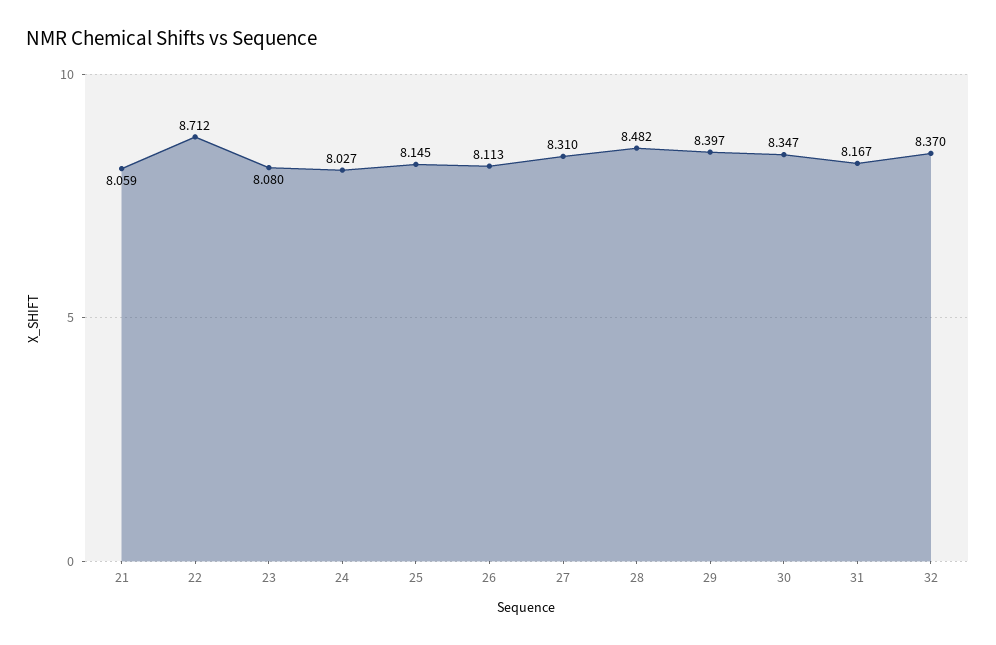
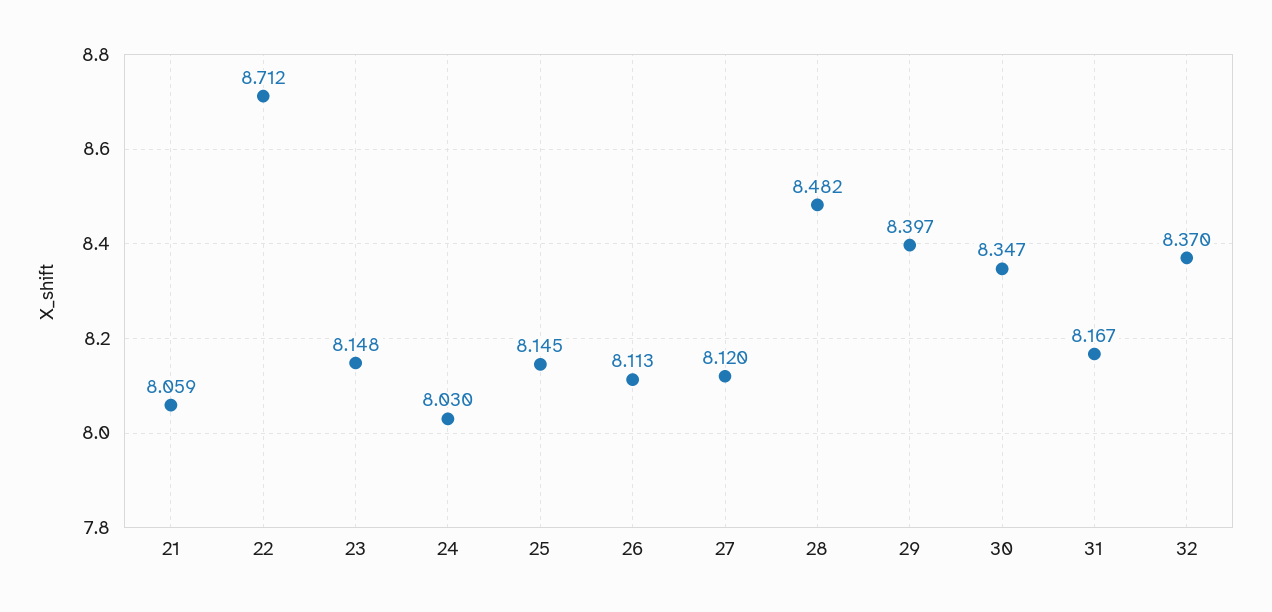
  {
    "21": 8.059,
    "22": 8.712,
-   "23": 8.08,
+   "23": 8.148,
-   "24": 8.027,
+   "24": 8.03,
    "25": 8.145,
    "26": 8.113,
-   "27": 8.31,
+   "27": 8.12,
    "28": 8.482,
    "29": 8.397,
    "30": 8.347,
    "31": 8.167,
    "32": 8.37
  }

